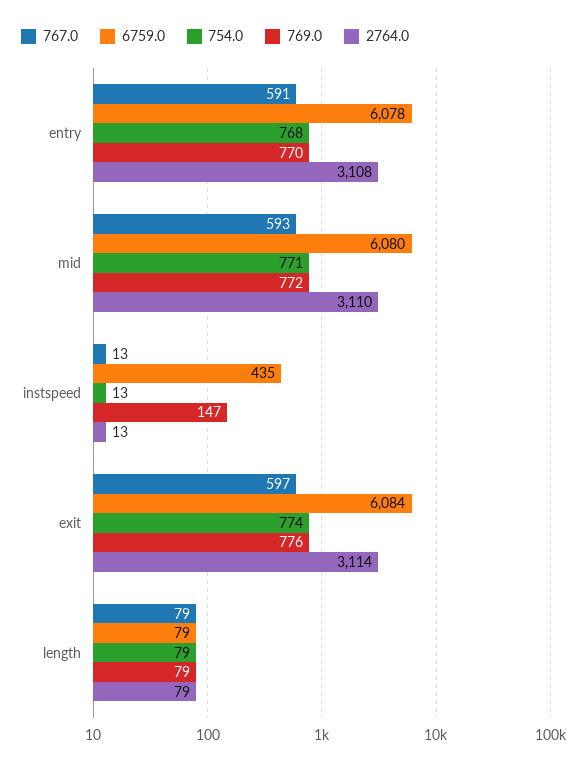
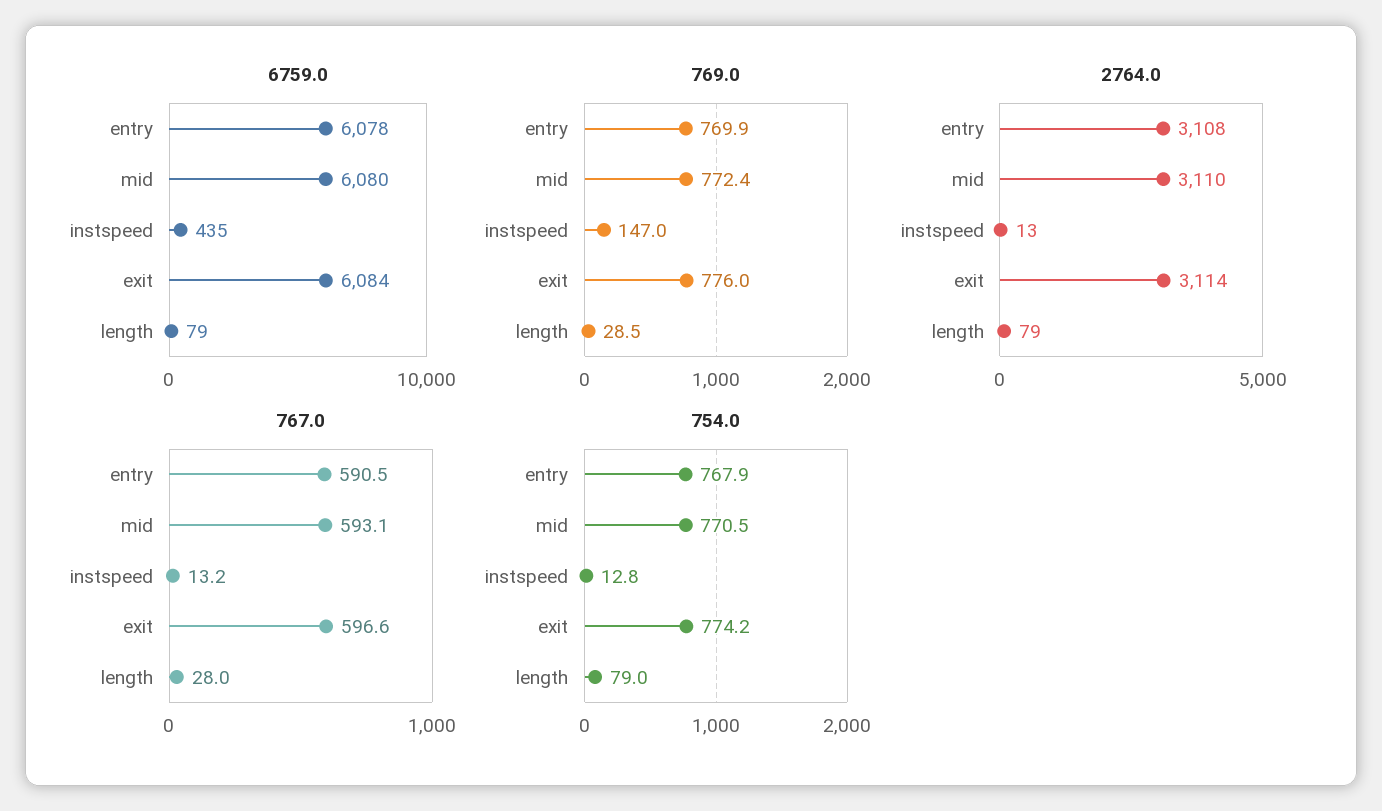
  {
    "767.0": {
      "entry": 590.5,
      "mid": 593.1,
      "instspeed": 13.2,
      "exit": 596.6,
-     "length": 79
+     "length": 28
    },
    "6759.0": {
      "entry": 6078,
      "mid": 6080,
      "instspeed": 435,
      "exit": 6084,
      "length": 79
    },
    "754.0": {
      "entry": 767.9,
      "mid": 770.5,
      "instspeed": 12.8,
      "exit": 774.2,
      "length": 79
    },
    "769.0": {
      "entry": 769.9,
      "mid": 772.4,
      "instspeed": 147,
      "exit": 776,
-     "length": 79
+     "length": 28.5
    },
    "2764.0": {
      "entry": 3108,
      "mid": 3110,
      "instspeed": 13,
      "exit": 3114,
      "length": 79
    }
  }

